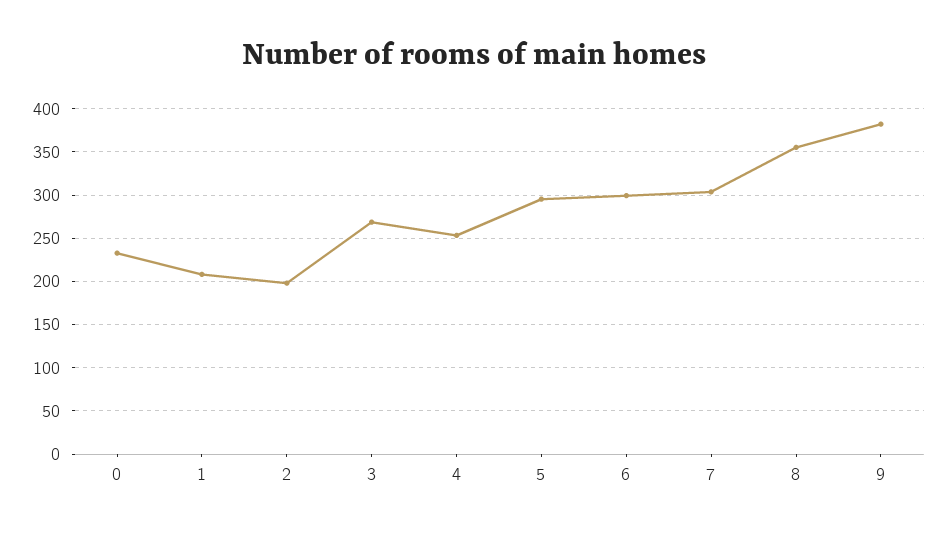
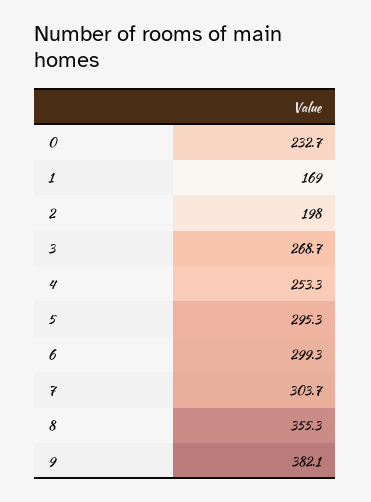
  {
    "0": 232.7,
-   "1": 210,
+   "1": 169,
    "2": 198,
    "3": 268.7,
    "4": 253.3,
    "5": 295.3,
    "6": 299.3,
    "7": 303.7,
    "8": 355.3,
    "9": 382.1
  }

